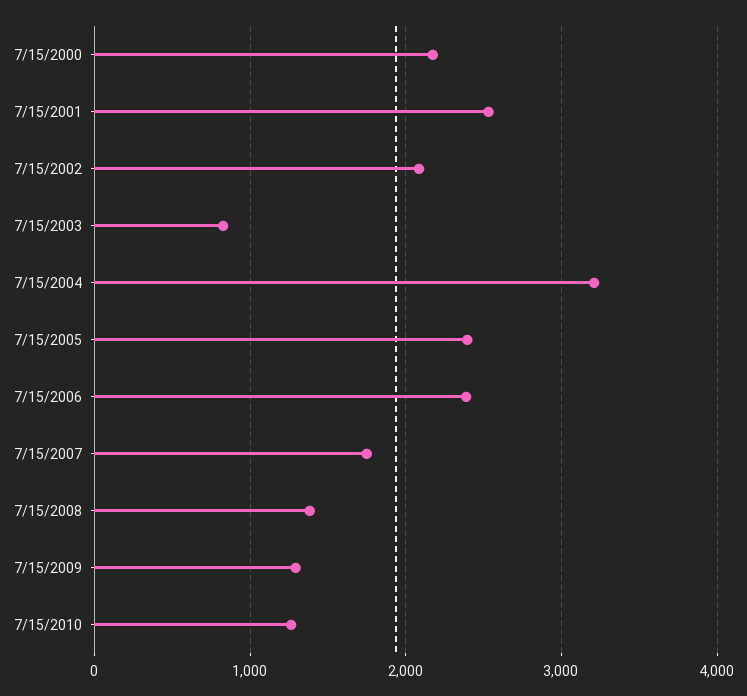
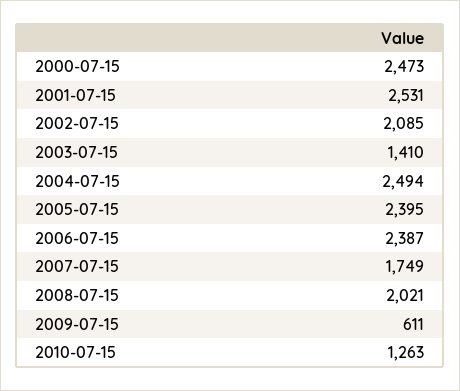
  {
-   "7/15/2000": 2200,
+   "7/15/2000": 2473,
    "7/15/2001": 2531,
    "7/15/2002": 2085,
-   "7/15/2003": 800,
+   "7/15/2003": 1410,
-   "7/15/2004": 3200,
+   "7/15/2004": 2494,
    "7/15/2005": 2395,
    "7/15/2006": 2387,
    "7/15/2007": 1749,
-   "7/15/2008": 1400,
+   "7/15/2008": 2021,
-   "7/15/2009": 1300,
+   "7/15/2009": 611,
    "7/15/2010": 1263
  }

